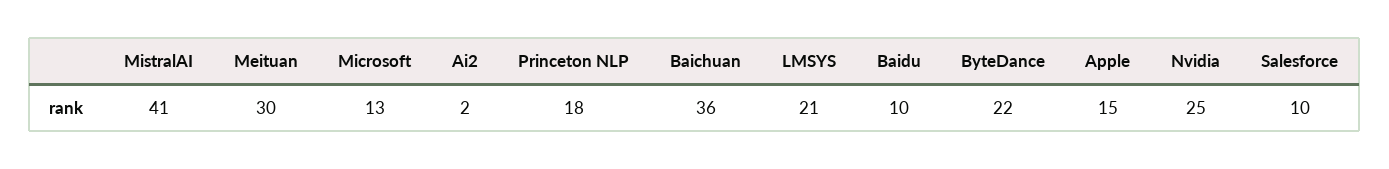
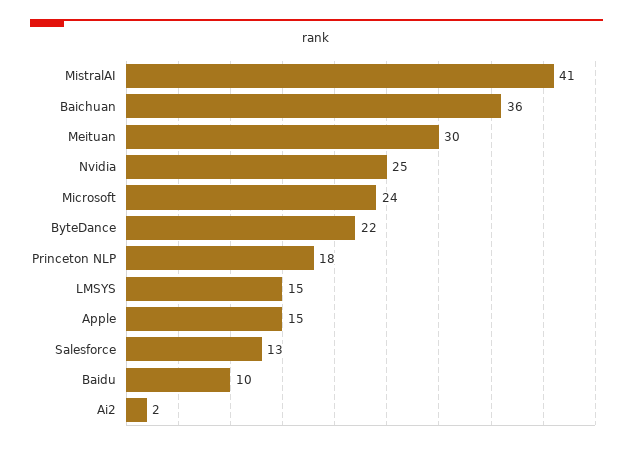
  {
    "MistralAI": 41,
    "Meituan": 30,
-   "Microsoft": 13,
+   "Microsoft": 24,
    "Ai2": 2,
    "Princeton NLP": 18,
    "Baichuan": 36,
-   "LMSYS": 21,
+   "LMSYS": 15,
    "Baidu": 10,
    "ByteDance": 22,
    "Apple": 15,
    "Nvidia": 25,
-   "Salesforce": 10
+   "Salesforce": 13
  }

